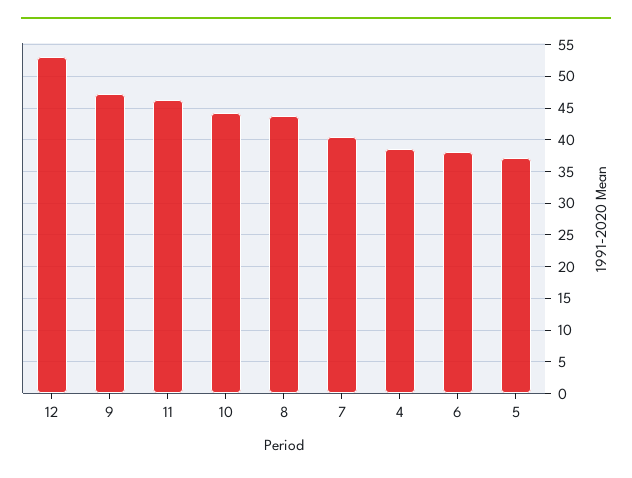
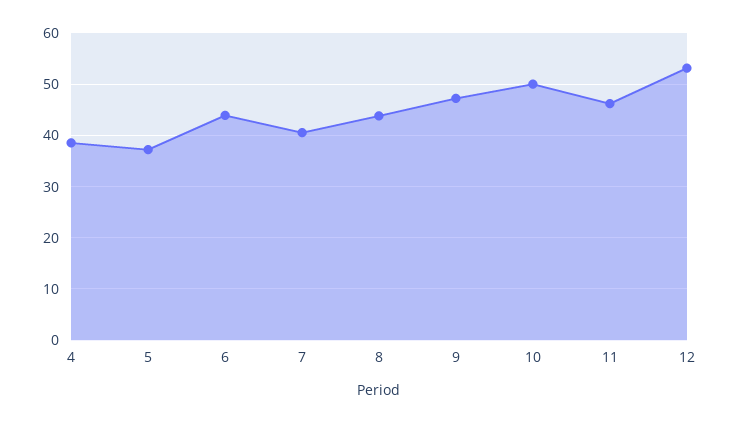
  {
    "12": 53,
    "9": 47,
    "11": 46,
-   "10": 44,
+   "10": 50,
    "8": 44,
    "7": 41,
    "4": 39,
-   "6": 38,
+   "6": 44,
    "5": 37
  }

